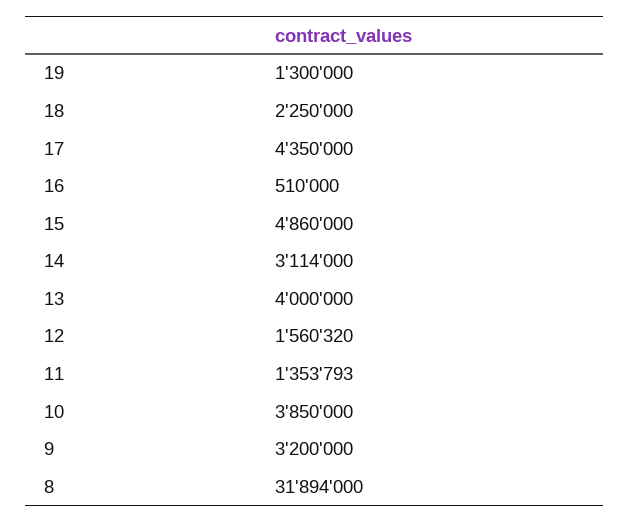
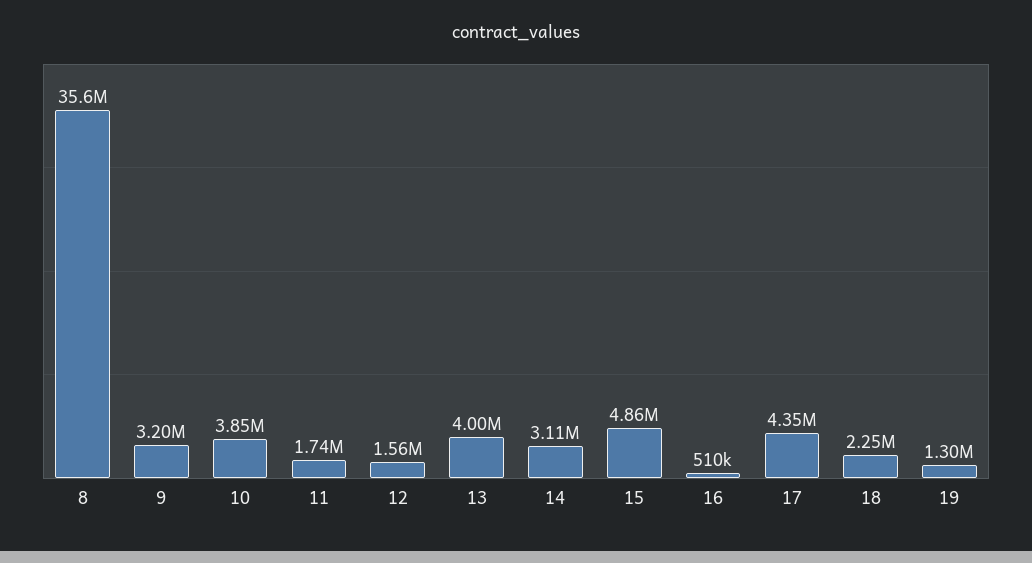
  {
    "19": 1300000,
    "18": 2250000,
    "17": 4350000,
    "16": 510000,
    "15": 4860000,
    "14": 3114000,
    "13": 4000000,
    "12": 1560320,
-   "11": 1353793,
+   "11": 1740000,
    "10": 3850000,
    "9": 3200000,
-   "8": 31894000
+   "8": 35600000
  }

